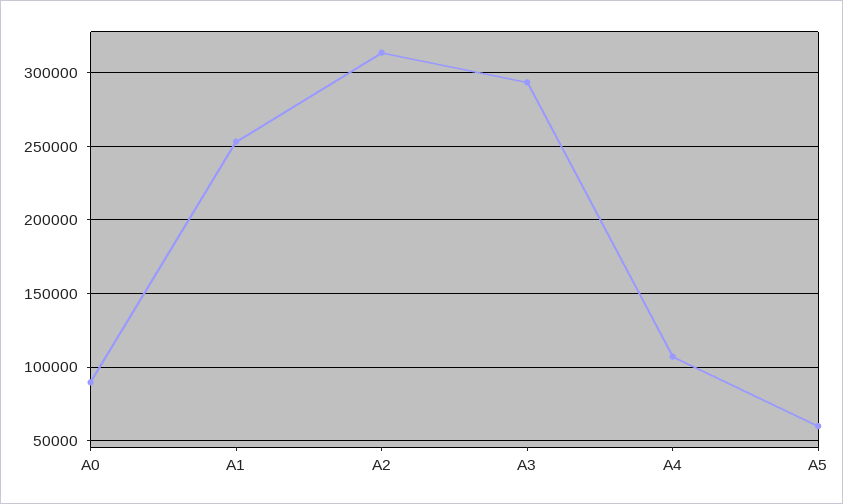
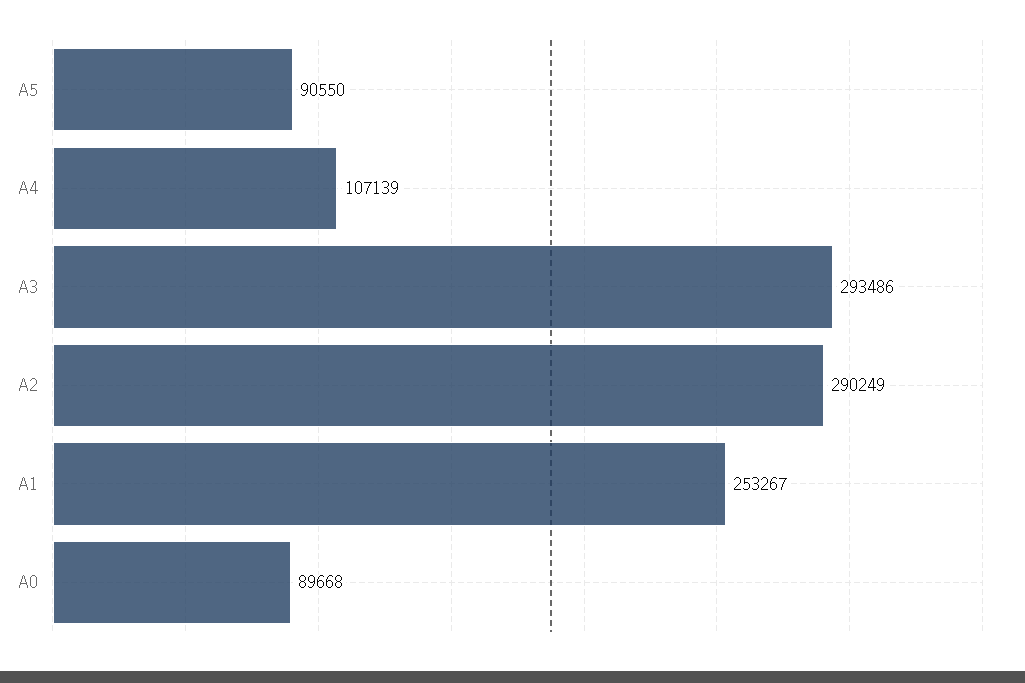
  {
    "A0": 89668,
    "A1": 253267,
-   "A2": 315000,
+   "A2": 290249,
    "A3": 293486,
    "A4": 107139,
-   "A5": 60000
+   "A5": 90550
  }

